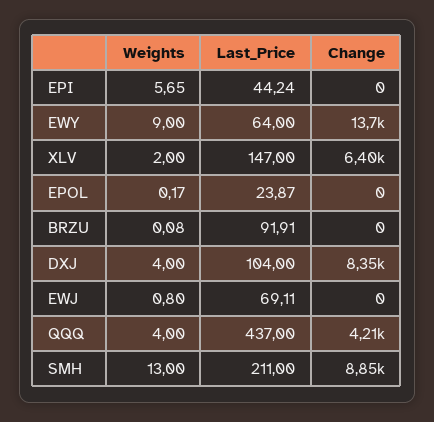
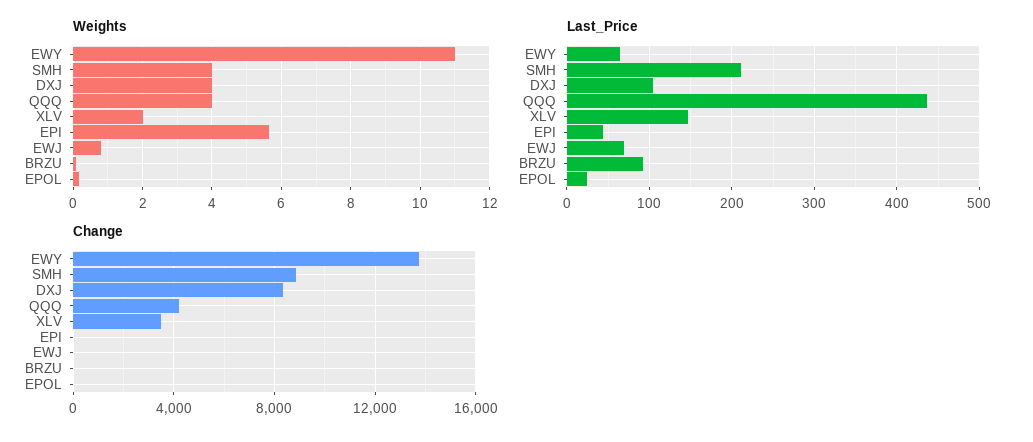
  {
    "Weights": {
      "EPI": 5.65,
-     "EWY": 9,
+     "EWY": 11,
      "XLV": 2,
      "EPOL": 0.17,
      "BRZU": 0.08,
      "DXJ": 4,
      "EWJ": 0.8,
      "QQQ": 4,
-     "SMH": 13
+     "SMH": 4
    },
    "Last_Price": {
      "EPI": 44.24,
      "EWY": 64,
      "XLV": 147,
      "EPOL": 23.87,
      "BRZU": 91.91,
      "DXJ": 104,
      "EWJ": 69.11,
      "QQQ": 437,
      "SMH": 211
    },
    "Change": {
      "EPI": 0,
      "EWY": 13700,
-     "XLV": 6400,
+     "XLV": 3500,
      "EPOL": 0,
      "BRZU": 0,
      "DXJ": 8350,
      "EWJ": 0,
      "QQQ": 4210,
      "SMH": 8850
    }
  }

